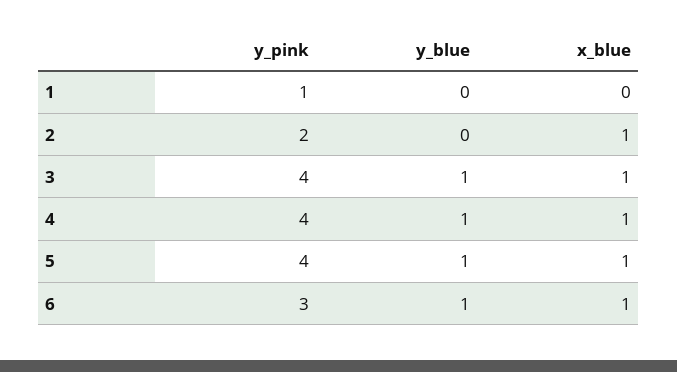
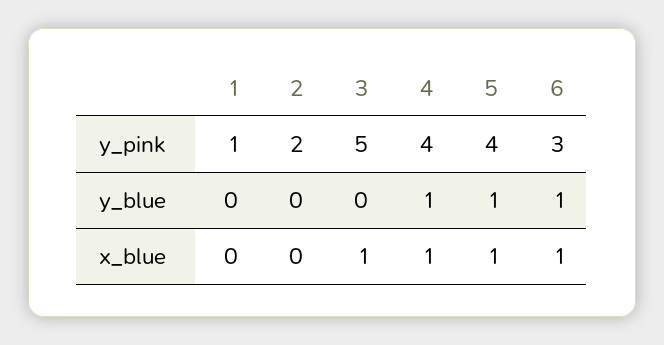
  {
    "y_pink": {
      "1": 1,
      "2": 2,
-     "3": 4,
+     "3": 5,
      "4": 4,
      "5": 4,
      "6": 3
    },
    "y_blue": {
      "1": 0,
      "2": 0,
-     "3": 1,
+     "3": 0,
      "4": 1,
      "5": 1,
      "6": 1
    },
    "x_blue": {
      "1": 0,
-     "2": 1,
+     "2": 0,
      "3": 1,
      "4": 1,
      "5": 1,
      "6": 1
    }
  }

